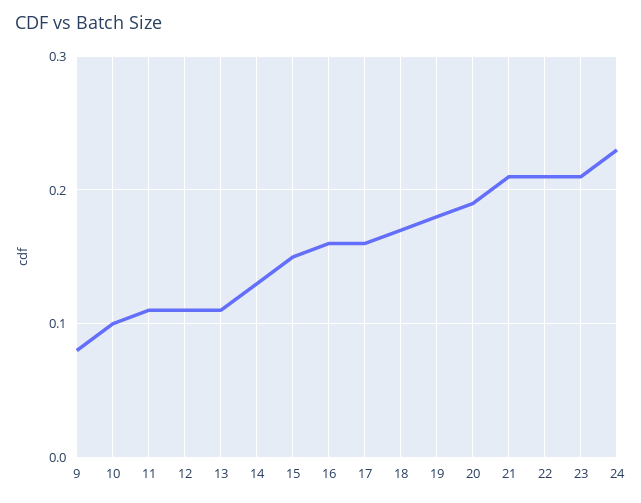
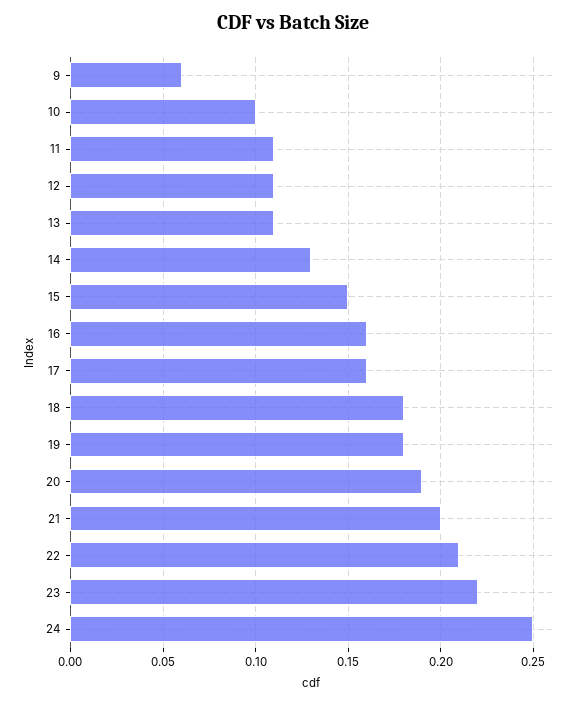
  {
-   "9": 0.08,
+   "9": 0.06,
    "10": 0.1,
    "11": 0.11,
    "12": 0.11,
    "13": 0.11,
    "14": 0.13,
    "15": 0.15,
    "16": 0.16,
    "17": 0.16,
-   "18": 0.17,
+   "18": 0.18,
    "19": 0.18,
    "20": 0.19,
-   "21": 0.21,
+   "21": 0.2,
    "22": 0.21,
-   "23": 0.21,
+   "23": 0.22,
-   "24": 0.23
+   "24": 0.25
  }

